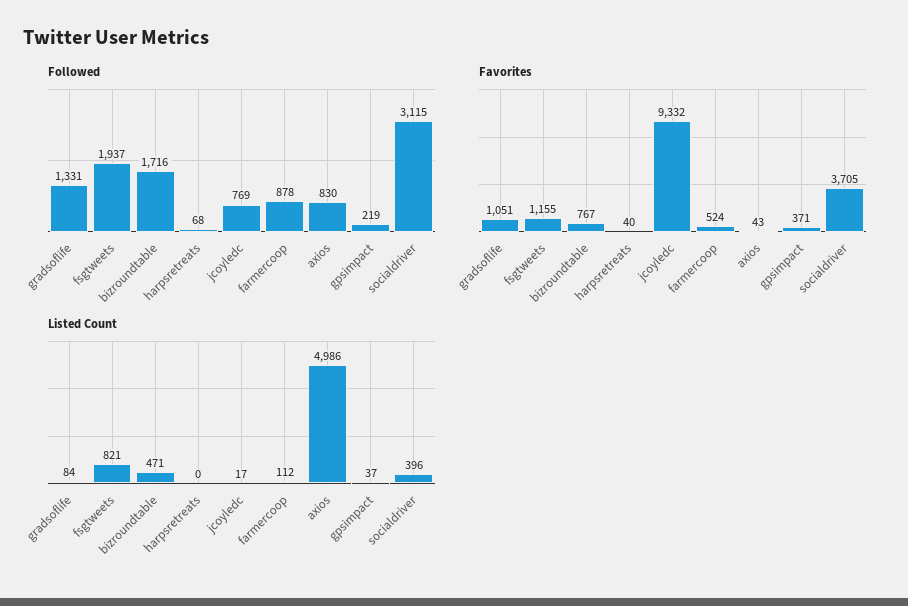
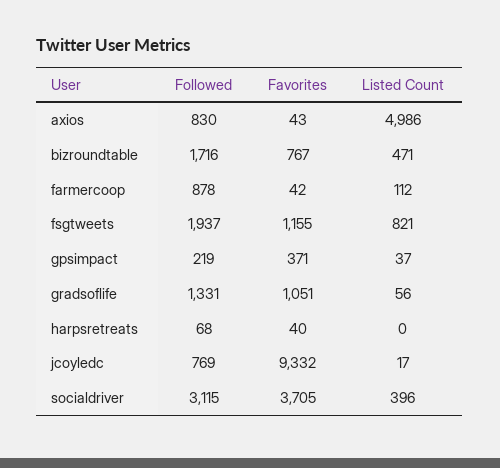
  {
    "Followed": {
      "gradsoflife": 1331,
      "fsgtweets": 1937,
      "bizroundtable": 1716,
      "harpsretreats": 68,
      "jcoyledc": 769,
      "farmercoop": 878,
      "axios": 830,
      "gpsimpact": 219,
      "socialdriver": 3115
    },
    "Favorites": {
      "gradsoflife": 1051,
      "fsgtweets": 1155,
      "bizroundtable": 767,
      "harpsretreats": 40,
      "jcoyledc": 9332,
-     "farmercoop": 524,
+     "farmercoop": 42,
      "axios": 43,
      "gpsimpact": 371,
      "socialdriver": 3705
    },
    "Listed Count": {
-     "gradsoflife": 84,
+     "gradsoflife": 56,
      "fsgtweets": 821,
      "bizroundtable": 471,
      "harpsretreats": 0,
      "jcoyledc": 17,
      "farmercoop": 112,
      "axios": 4986,
      "gpsimpact": 37,
      "socialdriver": 396
    }
  }

